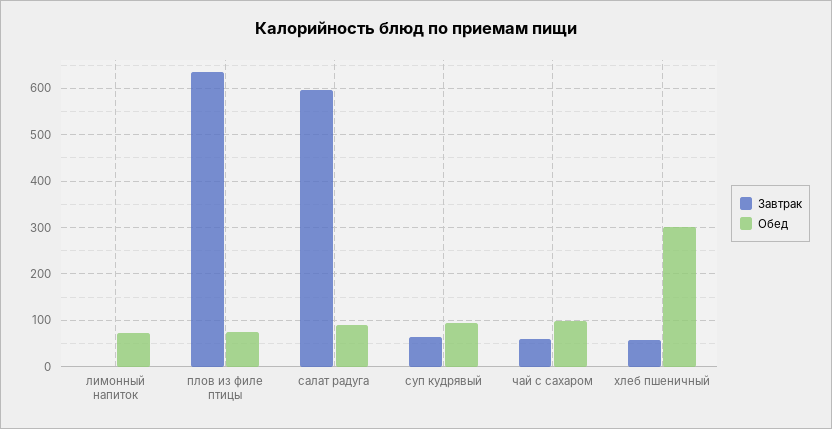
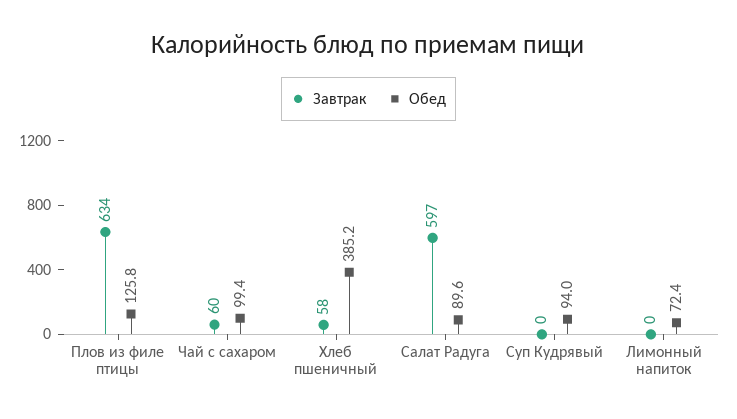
  {
    "Завтрак": {
      "лимонный напиток": 0,
      "плов из филе птицы": 634,
      "салат радуга": 597,
-     "суп кудрявый": 60,
+     "суп кудрявый": 0,
      "чай с сахаром": 60,
      "хлеб пшеничный": 58
    },
    "Обед": {
      "лимонный напиток": 72.4,
-     "плов из филе птицы": 80,
+     "плов из филе птицы": 125.8,
      "салат радуга": 89.6,
      "суп кудрявый": 94,
      "чай с сахаром": 99.4,
-     "хлеб пшеничный": 300
+     "хлеб пшеничный": 385.2
    }
  }

